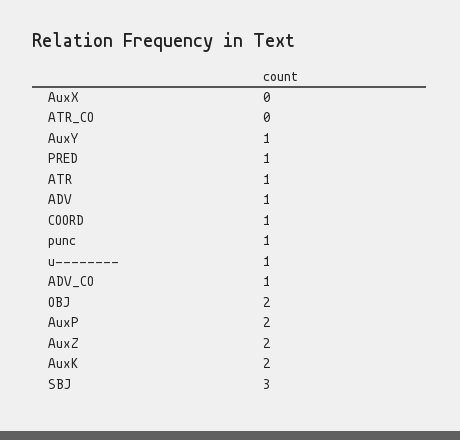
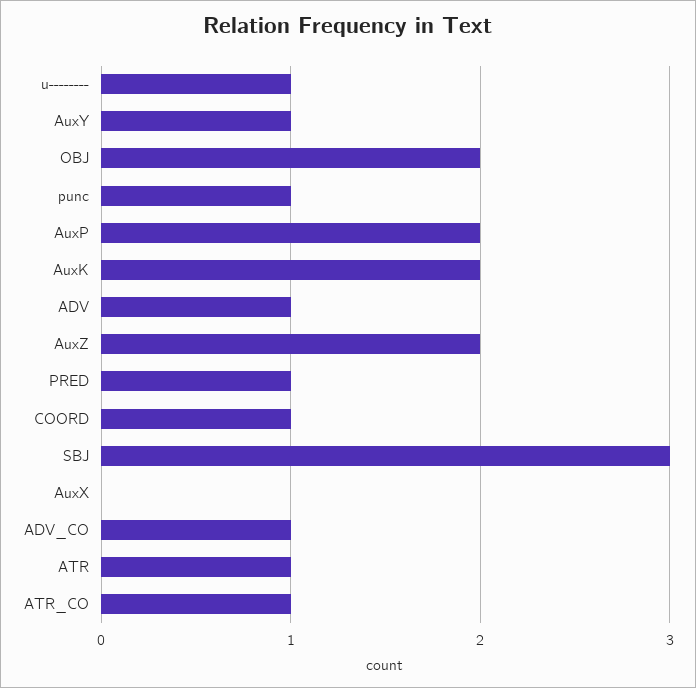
  {
    "AuxX": 0,
-   "ATR_CO": 0,
+   "ATR_CO": 1,
    "AuxY": 1,
    "PRED": 1,
    "ATR": 1,
    "ADV": 1,
    "COORD": 1,
    "punc": 1,
    "u--------": 1,
    "ADV_CO": 1,
    "OBJ": 2,
    "AuxP": 2,
    "AuxZ": 2,
    "AuxK": 2,
    "SBJ": 3
  }

